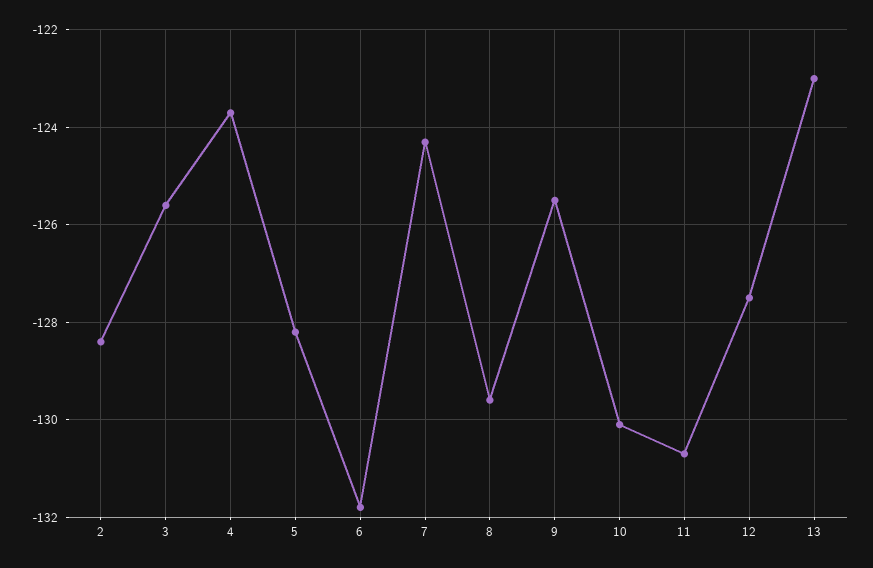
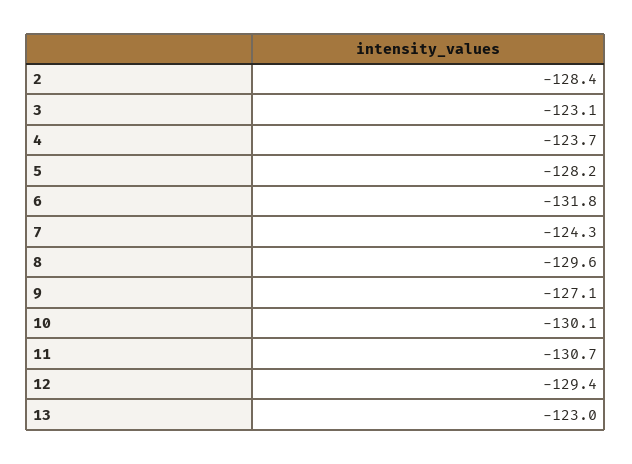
  {
    "2": -128.4,
-   "3": -125.5,
+   "3": -123.1,
    "4": -123.7,
    "5": -128.2,
    "6": -131.8,
    "7": -124.3,
    "8": -129.6,
-   "9": -125.5,
+   "9": -127.1,
    "10": -130.1,
    "11": -130.7,
-   "12": -127.5,
+   "12": -129.4,
    "13": -123
  }

